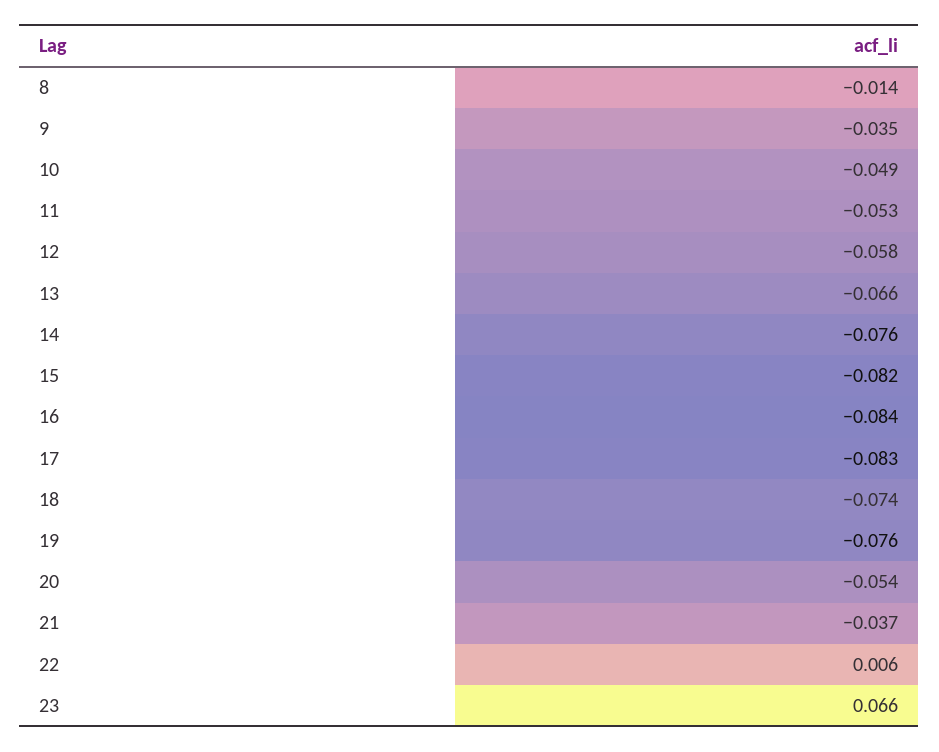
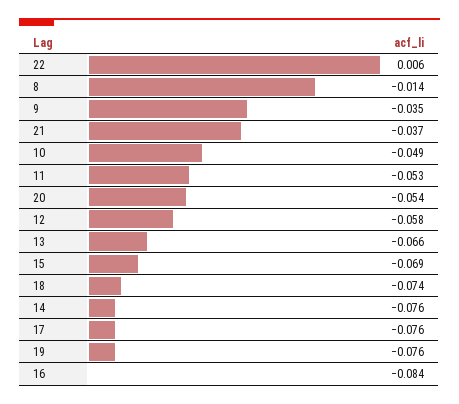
  {
    "8": -0.014,
    "9": -0.035,
    "10": -0.049,
    "11": -0.053,
    "12": -0.058,
    "13": -0.066,
    "14": -0.076,
-   "15": -0.082,
+   "15": -0.069,
    "16": -0.084,
-   "17": -0.083,
+   "17": -0.076,
    "18": -0.074,
    "19": -0.076,
    "20": -0.054,
    "21": -0.037,
-   "22": 0.006,
+   "22": 0.006
-   "23": 0.066
  }

